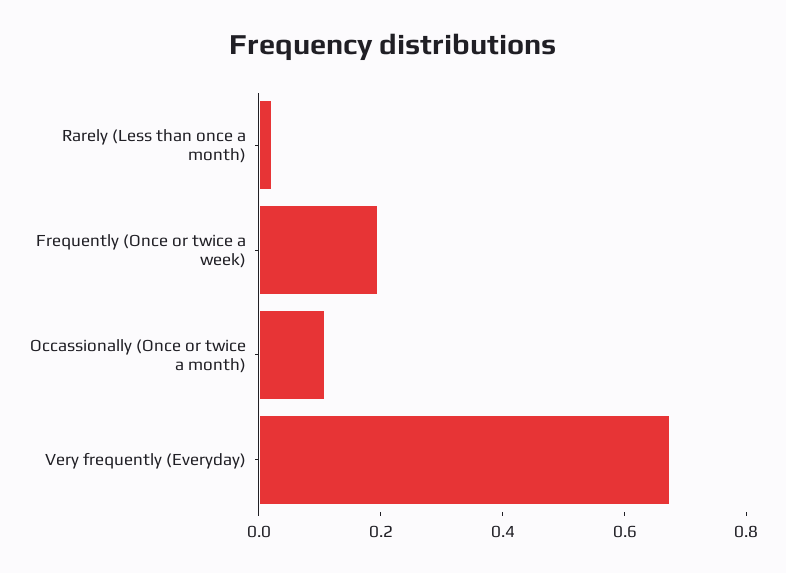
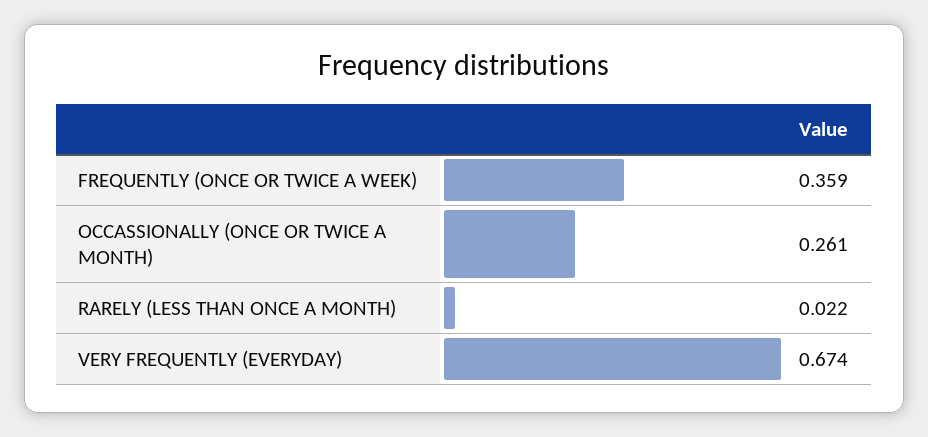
  {
    "Rarely (Less than once a month)": 0.022,
-   "Frequently (Once or twice a week)": 0.2,
+   "Frequently (Once or twice a week)": 0.359,
-   "Occassionally (Once or twice a month)": 0.1,
+   "Occassionally (Once or twice a month)": 0.261,
    "Very frequently (Everyday)": 0.674
  }

